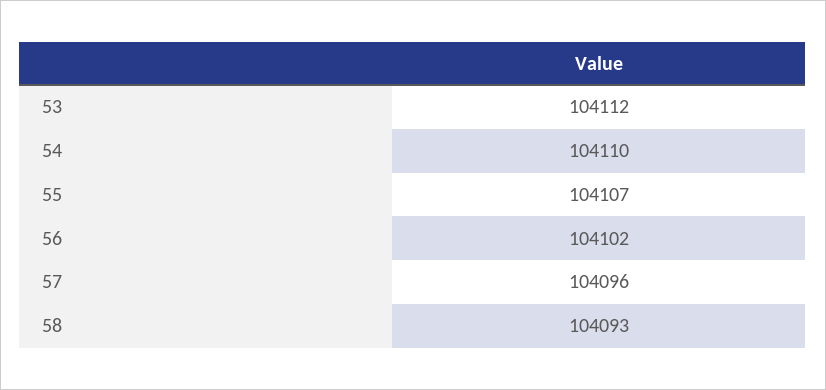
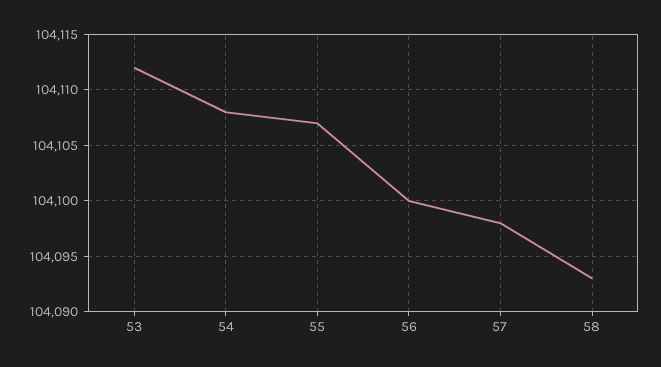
  {
    "53": 104112,
-   "54": 104110,
+   "54": 104108,
    "55": 104107,
-   "56": 104102,
+   "56": 104100,
-   "57": 104096,
+   "57": 104098,
    "58": 104093
  }

